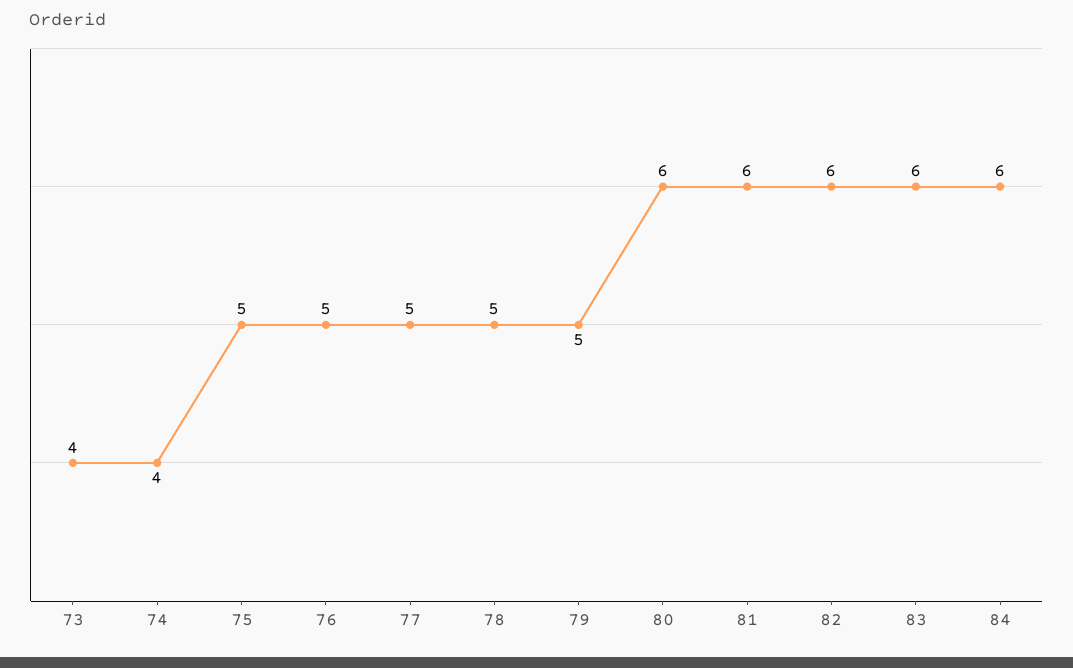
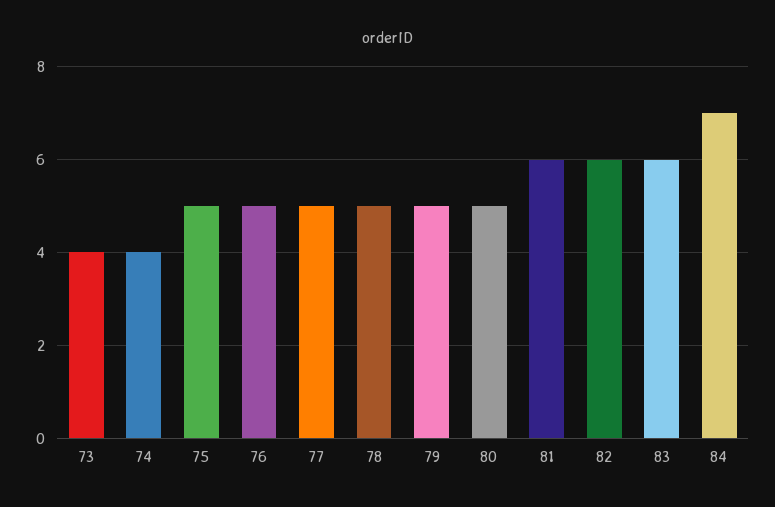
  {
    "73": 4,
    "74": 4,
    "75": 5,
    "76": 5,
    "77": 5,
    "78": 5,
    "79": 5,
-   "80": 6,
+   "80": 5,
    "81": 6,
    "82": 6,
    "83": 6,
-   "84": 6
+   "84": 7
  }

